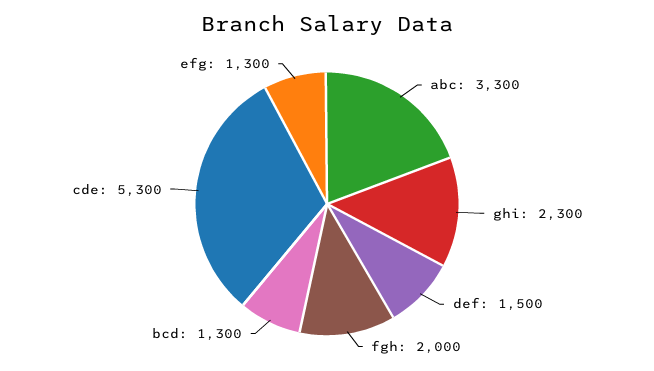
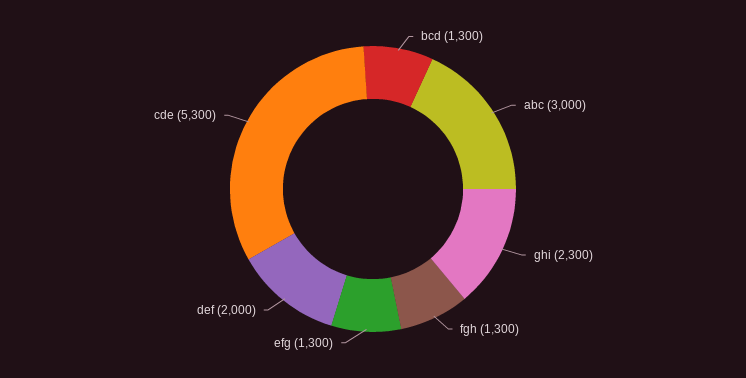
  {
-   "abc": 3300,
+   "abc": 3000,
    "ghi": 2300,
-   "def": 1500,
+   "def": 2000,
-   "fgh": 2000,
+   "fgh": 1300,
    "bcd": 1300,
    "cde": 5300,
    "efg": 1300
  }

